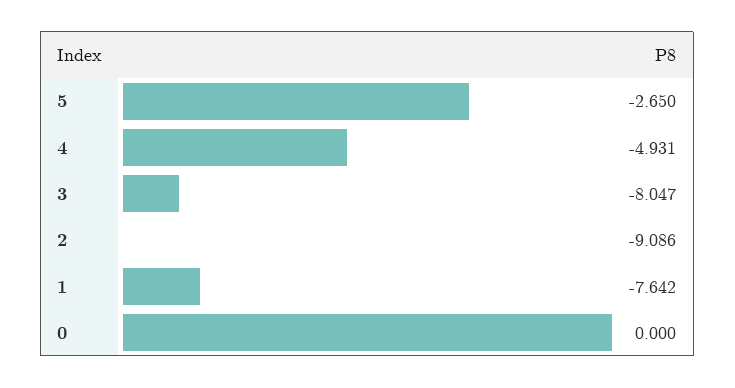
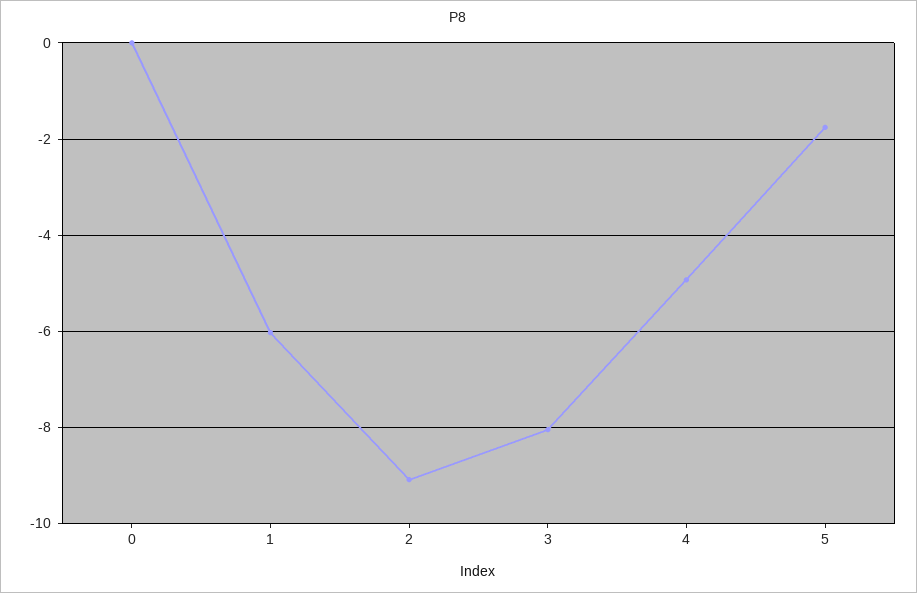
  {
-   "5": -2.65,
+   "5": -1.8,
    "4": -4.931,
    "3": -8.047,
    "2": -9.086,
-   "1": -7.642,
+   "1": -6,
    "0": 0
  }

